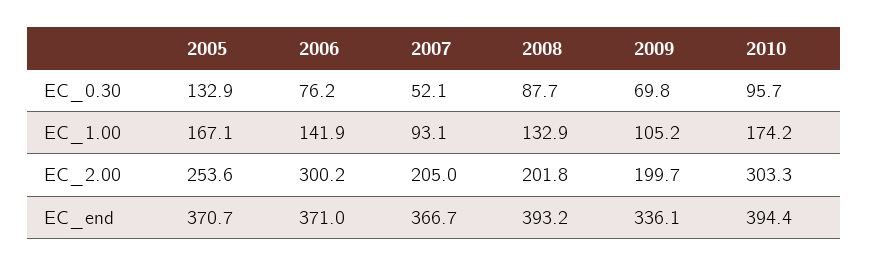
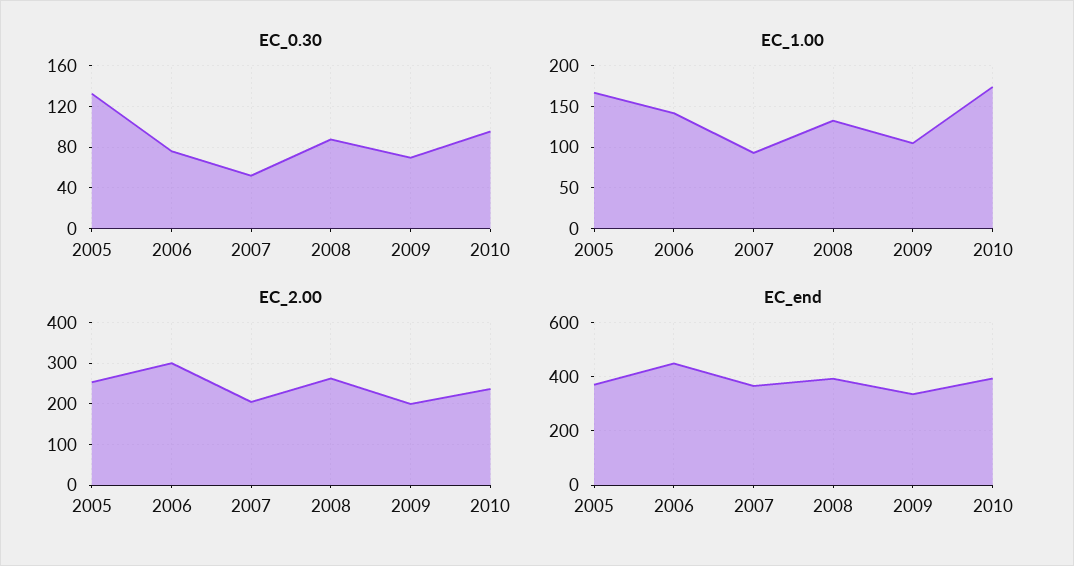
  {
    "EC_0.30": {
      "2005": 132.9,
      "2006": 76.2,
      "2007": 52.1,
      "2008": 87.7,
      "2009": 69.8,
      "2010": 95.7
    },
    "EC_1.00": {
      "2005": 167.1,
      "2006": 141.9,
      "2007": 93.1,
      "2008": 132.9,
      "2009": 105.2,
      "2010": 174.2
    },
    "EC_2.00": {
      "2005": 253.6,
      "2006": 300.2,
      "2007": 205,
-     "2008": 201.8,
+     "2008": 260,
      "2009": 199.7,
-     "2010": 303.3
+     "2010": 240
    },
    "EC_end": {
      "2005": 370.7,
-     "2006": 371,
+     "2006": 450,
      "2007": 366.7,
      "2008": 393.2,
      "2009": 336.1,
      "2010": 394.4
    }
  }

